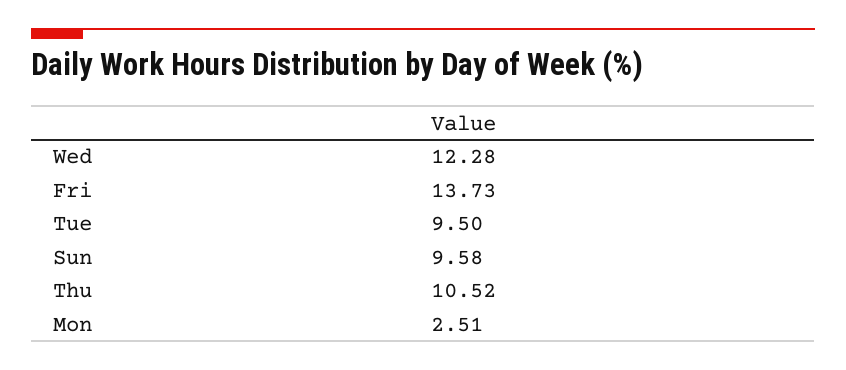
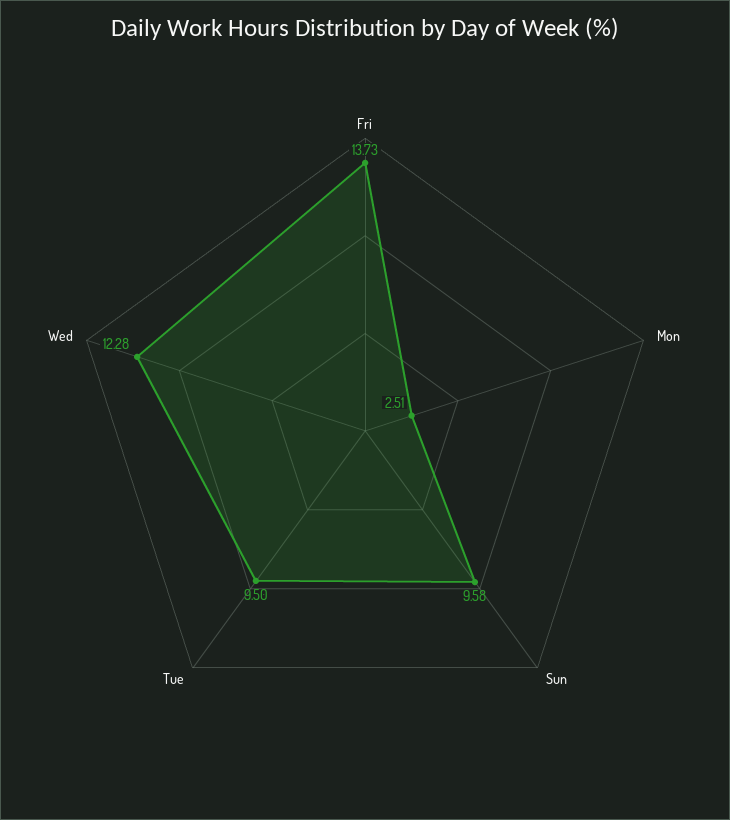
  {
    "Wed": 12.28,
    "Fri": 13.73,
    "Tue": 9.5,
    "Sun": 9.58,
-   "Thu": 10.52,
    "Mon": 2.51
  }

